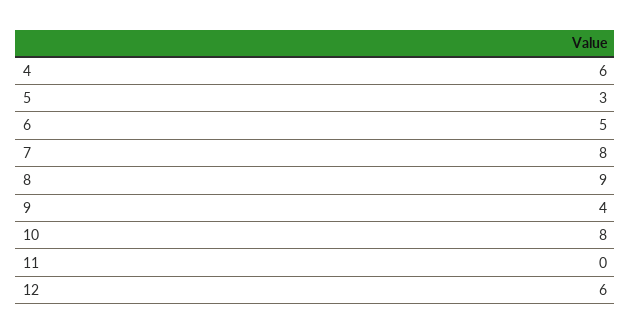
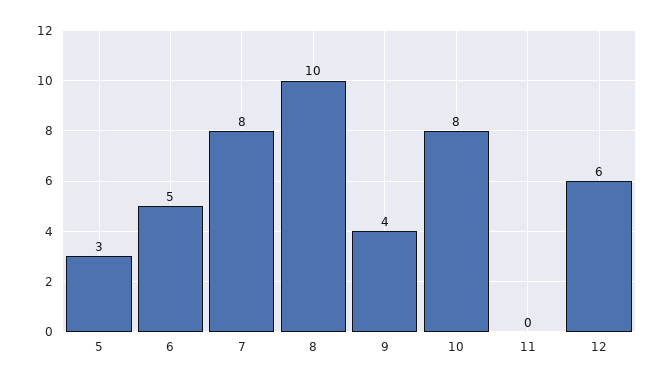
  {
-   "4": 6,
    "5": 3,
    "6": 5,
    "7": 8,
-   "8": 9,
+   "8": 10,
    "9": 4,
    "10": 8,
    "11": 0,
    "12": 6
  }

